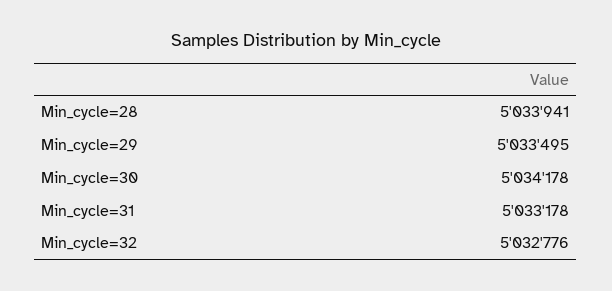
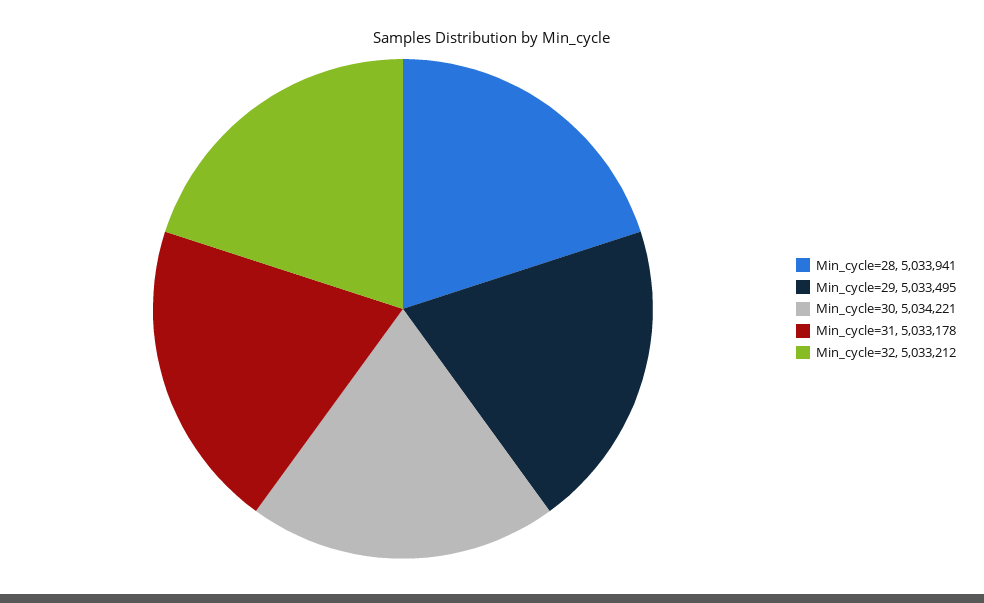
  {
    "Min_cycle=28": 5033941,
    "Min_cycle=29": 5033495,
-   "Min_cycle=30": 5034178,
+   "Min_cycle=30": 5034221,
    "Min_cycle=31": 5033178,
-   "Min_cycle=32": 5032776
+   "Min_cycle=32": 5033212
  }

